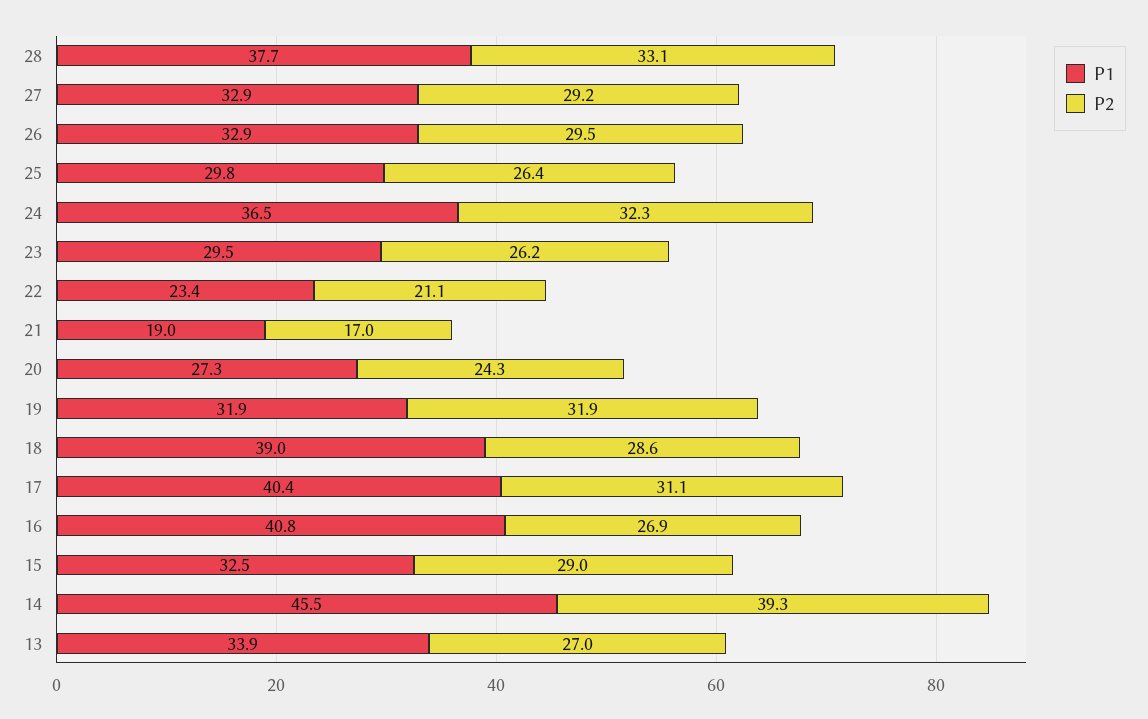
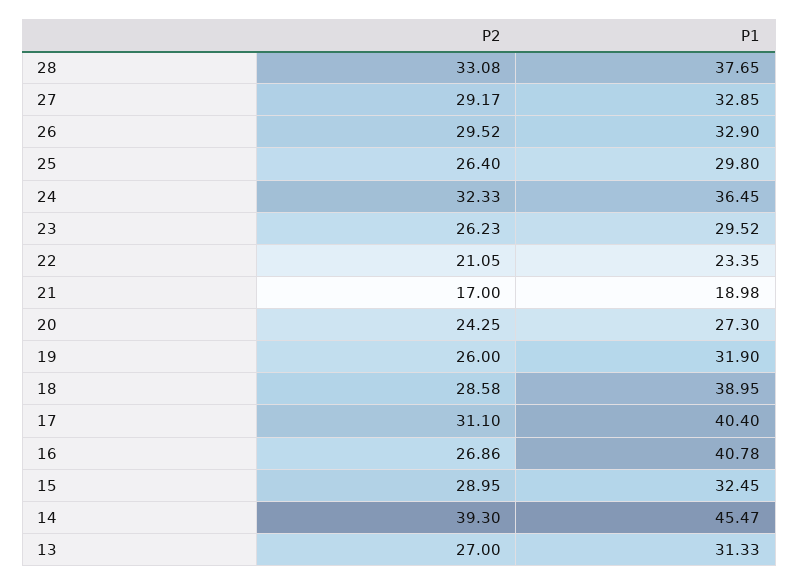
  {
    "P1": {
      "28": 37.65,
      "27": 32.85,
      "26": 32.9,
      "25": 29.8,
      "24": 36.45,
      "23": 29.52,
      "22": 23.35,
      "21": 18.98,
      "20": 27.3,
      "19": 31.9,
      "18": 38.95,
      "17": 40.4,
      "16": 40.78,
      "15": 32.45,
      "14": 45.47,
-     "13": 33.9
+     "13": 31.33
    },
    "P2": {
      "28": 33.08,
      "27": 29.17,
      "26": 29.52,
      "25": 26.4,
      "24": 32.33,
      "23": 26.23,
      "22": 21.05,
      "21": 17,
      "20": 24.25,
-     "19": 31.9,
+     "19": 26,
      "18": 28.58,
      "17": 31.1,
      "16": 26.86,
      "15": 28.95,
      "14": 39.3,
      "13": 27
    }
  }

